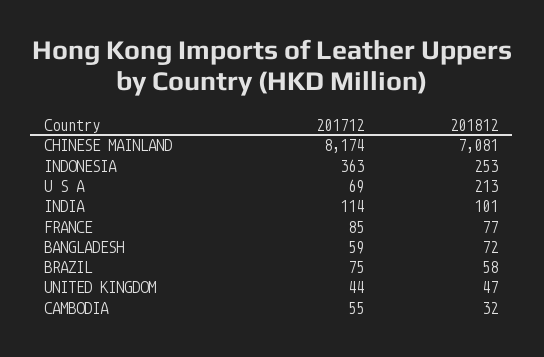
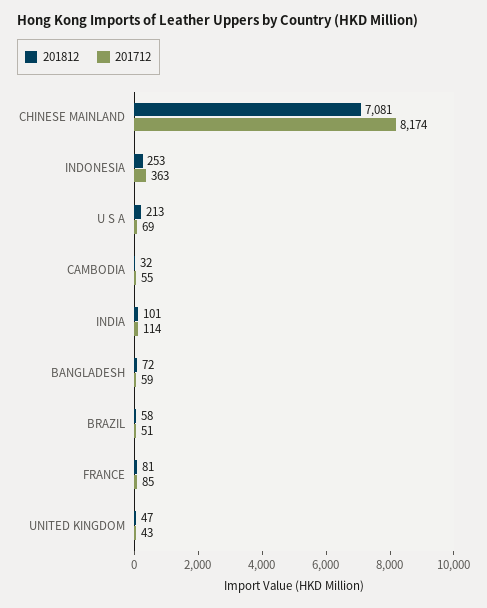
  {
    "201712": {
      "CHINESE MAINLAND": 8174,
      "INDONESIA": 363,
      "U S A": 69,
      "INDIA": 114,
      "FRANCE": 85,
      "BANGLADESH": 59,
-     "BRAZIL": 75,
+     "BRAZIL": 51,
-     "UNITED KINGDOM": 44,
+     "UNITED KINGDOM": 43,
      "CAMBODIA": 55
    },
    "201812": {
      "CHINESE MAINLAND": 7081,
      "INDONESIA": 253,
      "U S A": 213,
      "INDIA": 101,
-     "FRANCE": 77,
+     "FRANCE": 81,
      "BANGLADESH": 72,
      "BRAZIL": 58,
      "UNITED KINGDOM": 47,
      "CAMBODIA": 32
    }
  }

